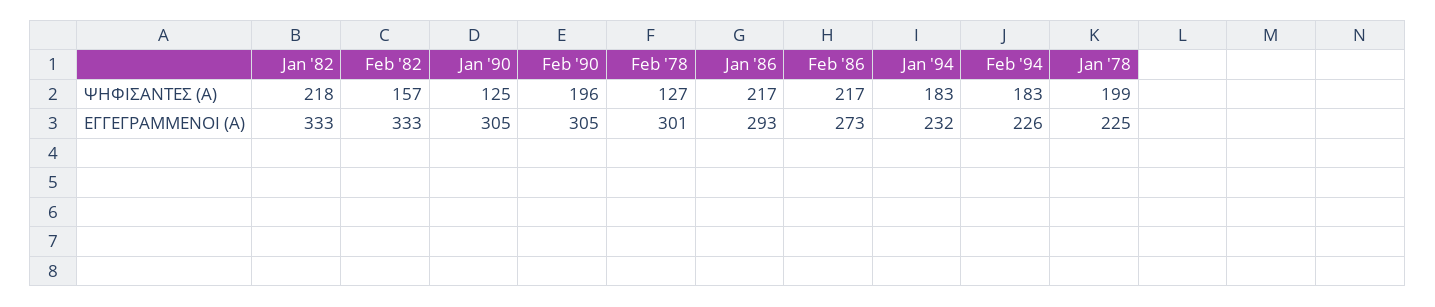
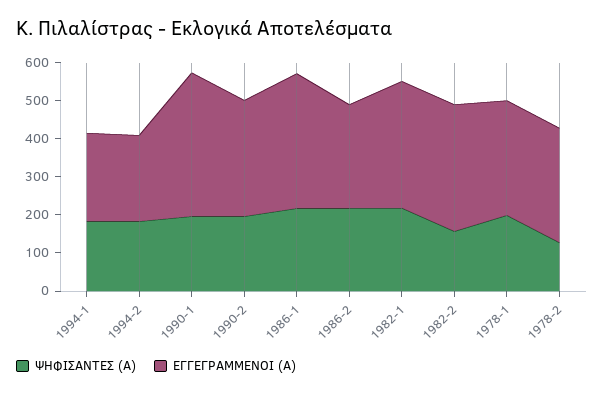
  {
    "ΨΗΦΙΣΑΝΤΕΣ (Α)": {
      "Jan '82": 218,
      "Feb '82": 157,
-     "Jan '90": 125,
+     "Jan '90": 200,
      "Feb '90": 196,
      "Feb '78": 127,
      "Jan '86": 217,
      "Feb '86": 217,
      "Jan '94": 183,
      "Feb '94": 183,
      "Jan '78": 199
    },
    "ΕΓΓΕΓΡΑΜΜΕΝΟΙ (Α)": {
      "Jan '82": 333,
      "Feb '82": 333,
-     "Jan '90": 305,
+     "Jan '90": 375,
      "Feb '90": 305,
      "Feb '78": 301,
-     "Jan '86": 293,
+     "Jan '86": 350,
      "Feb '86": 273,
      "Jan '94": 232,
      "Feb '94": 226,
-     "Jan '78": 225
+     "Jan '78": 300
    }
  }

